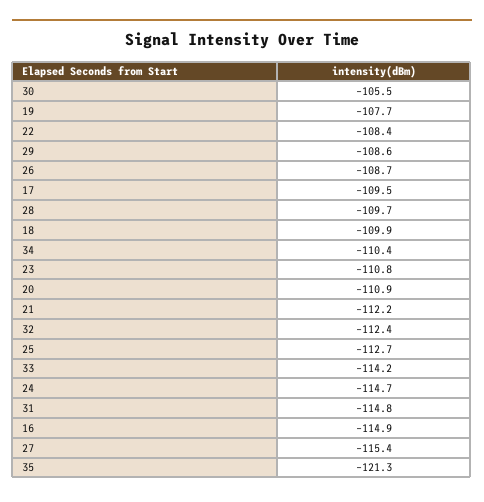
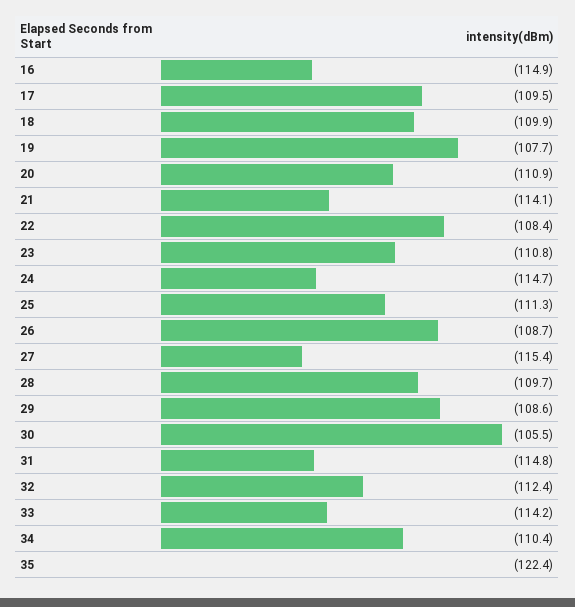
  {
    "30": -105.5,
    "19": -107.7,
    "22": -108.4,
    "29": -108.6,
    "26": -108.7,
    "17": -109.5,
    "28": -109.7,
    "18": -109.9,
    "34": -110.4,
    "23": -110.8,
    "20": -110.9,
-   "21": -112.2,
+   "21": -114.1,
    "32": -112.4,
-   "25": -112.7,
+   "25": -111.3,
    "33": -114.2,
    "24": -114.7,
    "31": -114.8,
    "16": -114.9,
    "27": -115.4,
-   "35": -121.3
+   "35": -122.4
  }

